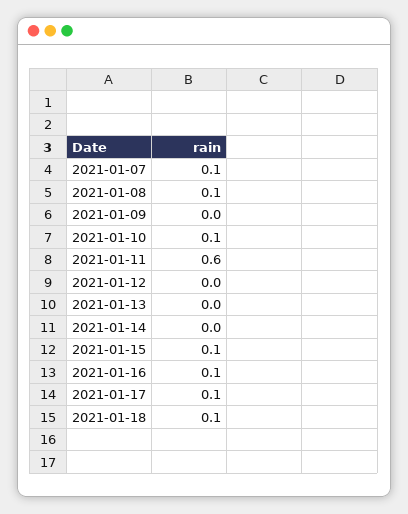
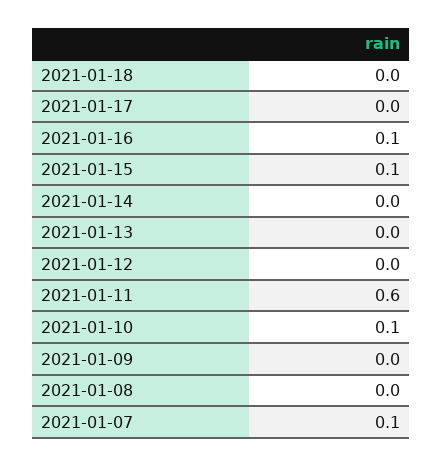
  {
    "2021-01-07": 0.1,
-   "2021-01-08": 0.1,
+   "2021-01-08": 0,
    "2021-01-09": 0,
    "2021-01-10": 0.1,
    "2021-01-11": 0.6,
    "2021-01-12": 0,
    "2021-01-13": 0,
    "2021-01-14": 0,
    "2021-01-15": 0.1,
    "2021-01-16": 0.1,
-   "2021-01-17": 0.1,
+   "2021-01-17": 0,
-   "2021-01-18": 0.1
+   "2021-01-18": 0
  }

